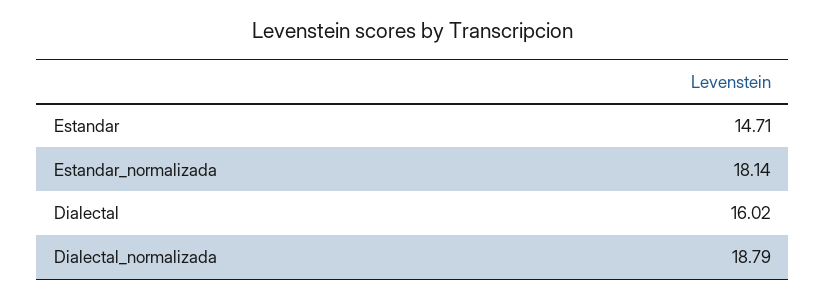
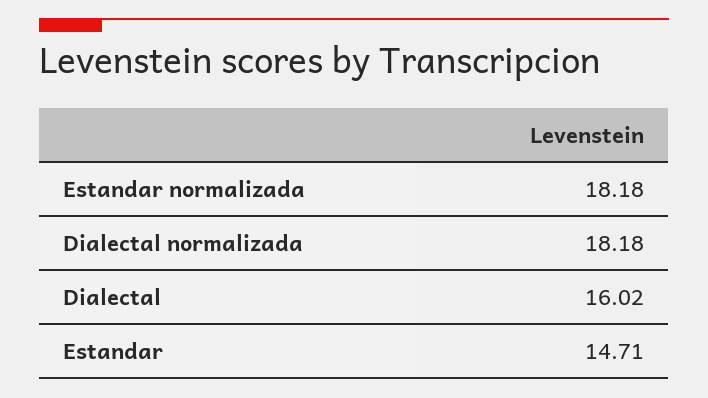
  {
    "Estandar": 14.71,
-   "Estandar_normalizada": 18.14,
+   "Estandar_normalizada": 18.18,
    "Dialectal": 16.02,
-   "Dialectal_normalizada": 18.79
+   "Dialectal_normalizada": 18.18
  }

